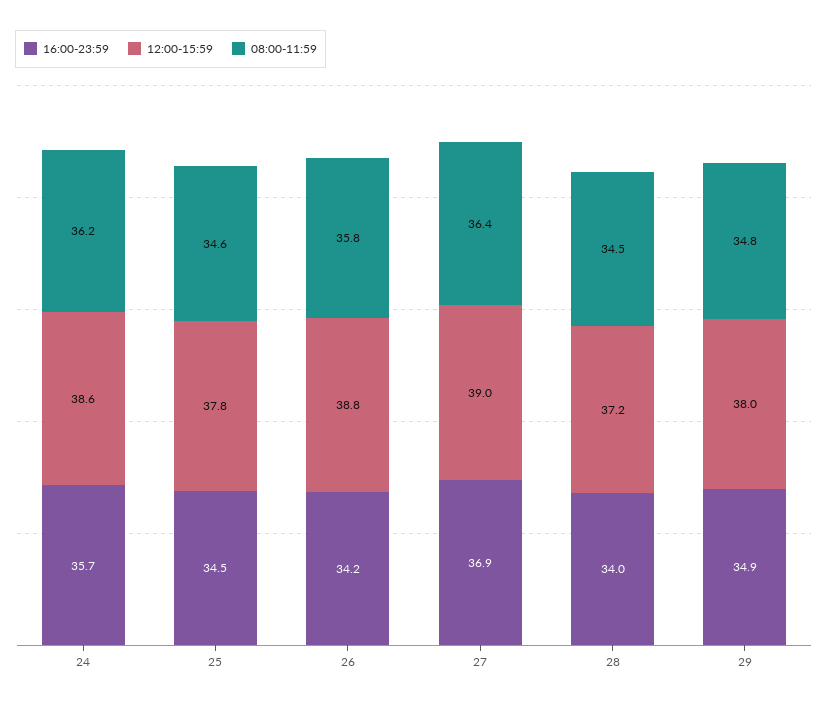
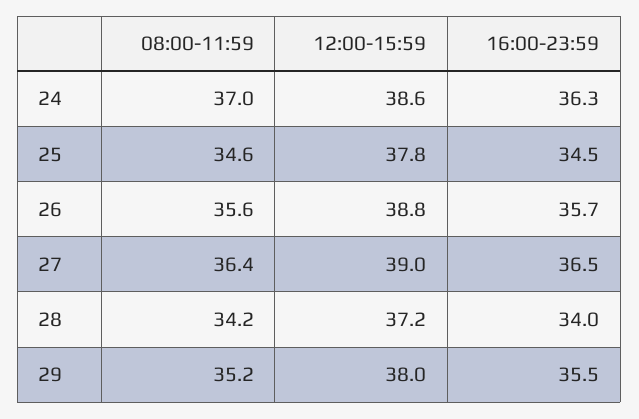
  {
    "16:00-23:59": {
-     "24": 35.7,
+     "24": 36.3,
      "25": 34.5,
-     "26": 34.2,
+     "26": 35.7,
-     "27": 36.9,
+     "27": 36.5,
      "28": 34,
-     "29": 34.9
+     "29": 35.5
    },
    "12:00-15:59": {
      "24": 38.6,
      "25": 37.8,
      "26": 38.8,
      "27": 39,
      "28": 37.2,
      "29": 38
    },
    "08:00-11:59": {
-     "24": 36.2,
+     "24": 37,
      "25": 34.6,
-     "26": 35.8,
+     "26": 35.6,
      "27": 36.4,
-     "28": 34.5,
+     "28": 34.2,
-     "29": 34.8
+     "29": 35.2
    }
  }

